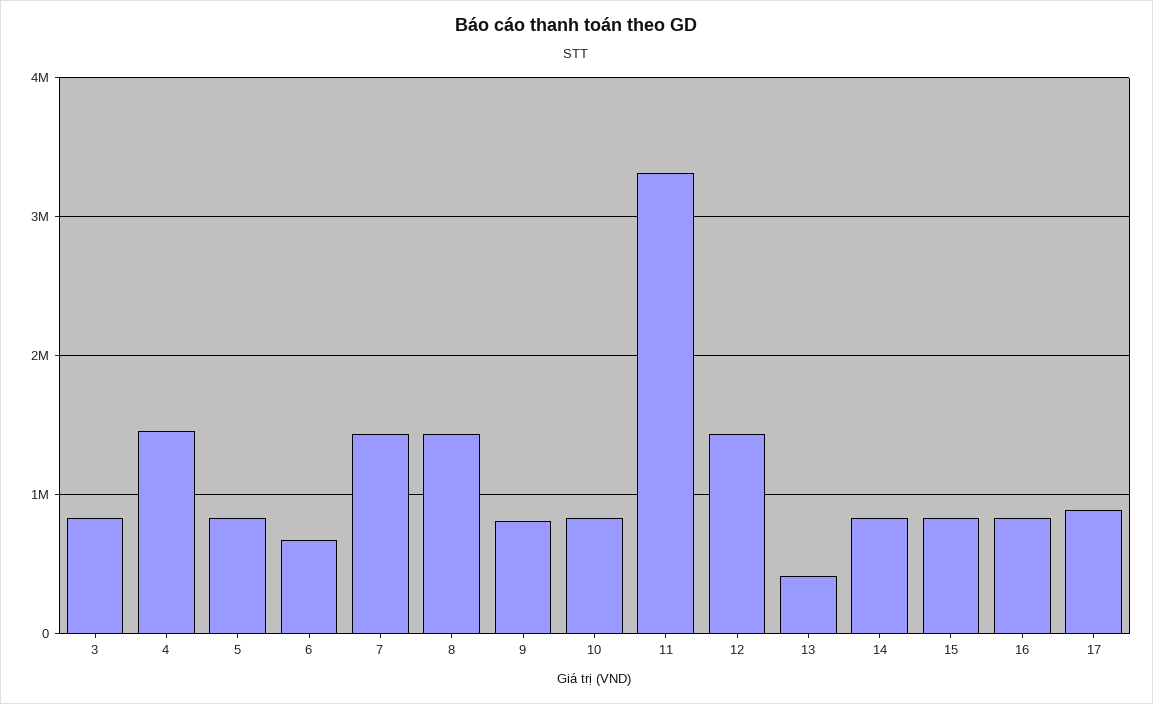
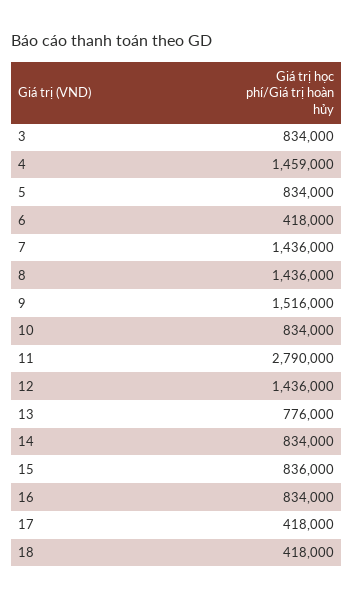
  {
    "3": 834000,
    "4": 1459000,
    "5": 834000,
-   "6": 700000,
+   "6": 418000,
    "7": 1436000,
    "8": 1436000,
-   "9": 800000,
+   "9": 1516000,
    "10": 834000,
-   "11": 3300000,
+   "11": 2790000,
    "12": 1436000,
-   "13": 400000,
+   "13": 776000,
    "14": 834000,
    "15": 836000,
    "16": 834000,
-   "17": 900000
+   "17": 418000,
+   "18": 418000
  }

